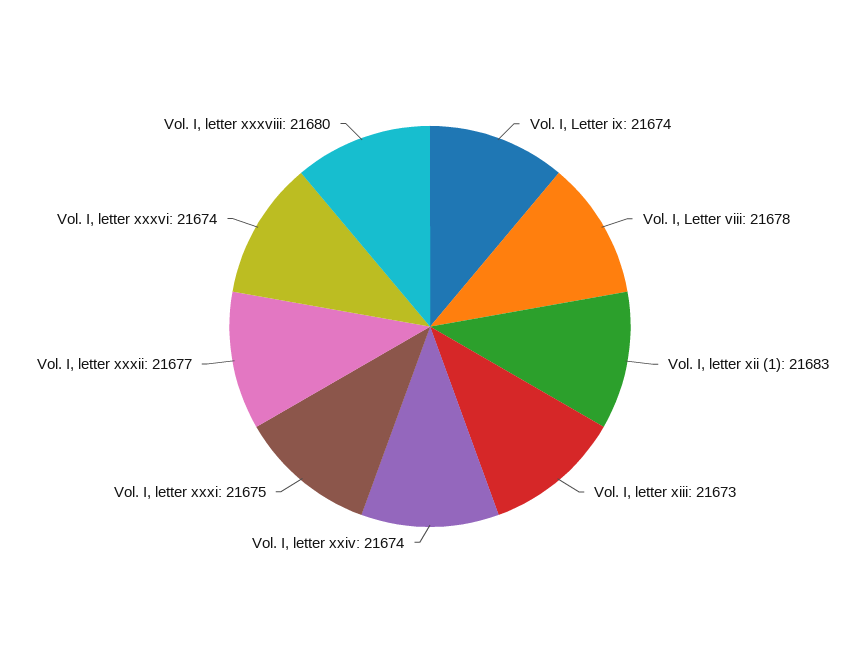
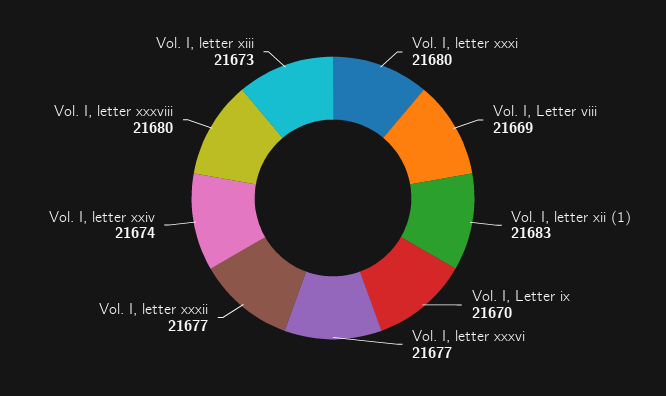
  {
-   "Vol. I, Letter ix": 21674,
+   "Vol. I, Letter ix": 21670,
-   "Vol. I, Letter viii": 21678,
+   "Vol. I, Letter viii": 21669,
    "Vol. I, letter xii (1)": 21683,
    "Vol. I, letter xiii": 21673,
    "Vol. I, letter xxiv": 21674,
-   "Vol. I, letter xxxi": 21675,
+   "Vol. I, letter xxxi": 21680,
    "Vol. I, letter xxxii": 21677,
-   "Vol. I, letter xxxvi": 21674,
+   "Vol. I, letter xxxvi": 21677,
    "Vol. I, letter xxxviii": 21680
  }

